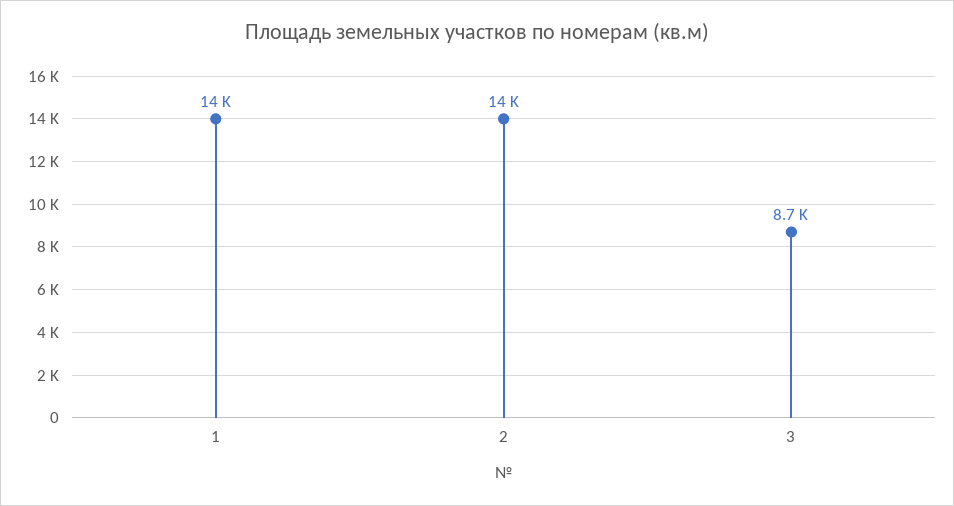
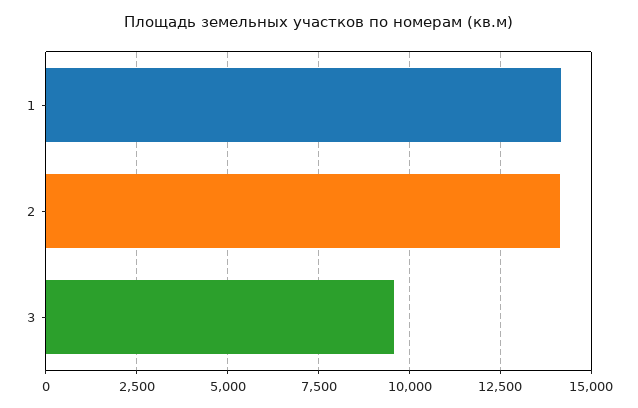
  {
    "1": 14000,
    "2": 14000,
-   "3": 8700
+   "3": 9500
  }

